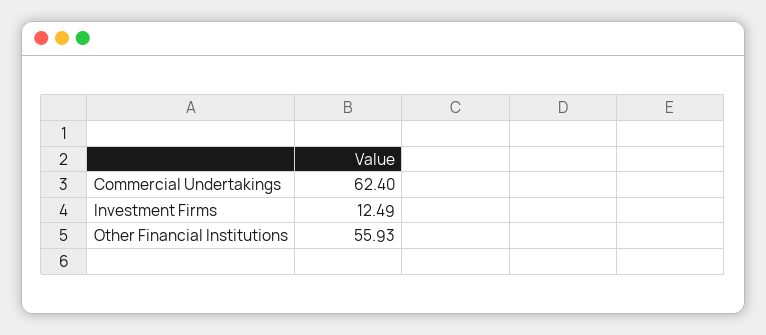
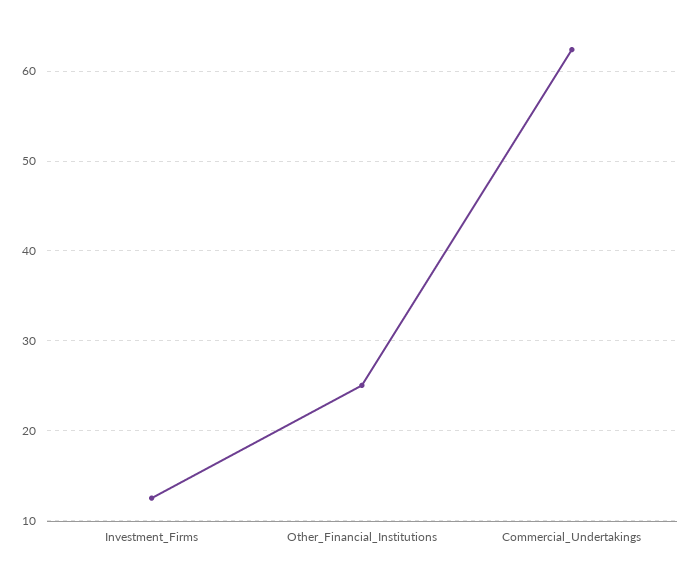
  {
    "Commercial Undertakings": 62.4,
    "Investment Firms": 12.49,
-   "Other Financial Institutions": 55.93
+   "Other Financial Institutions": 25
  }

